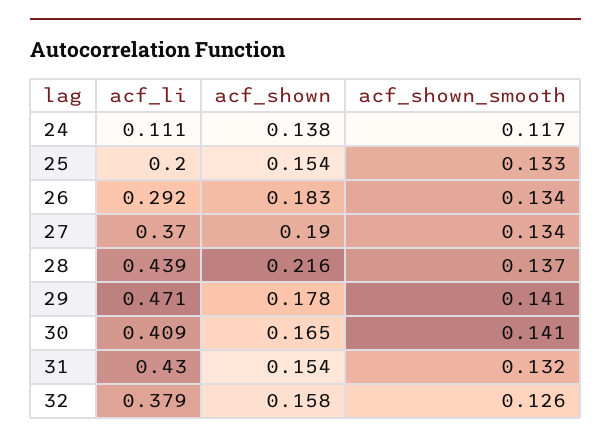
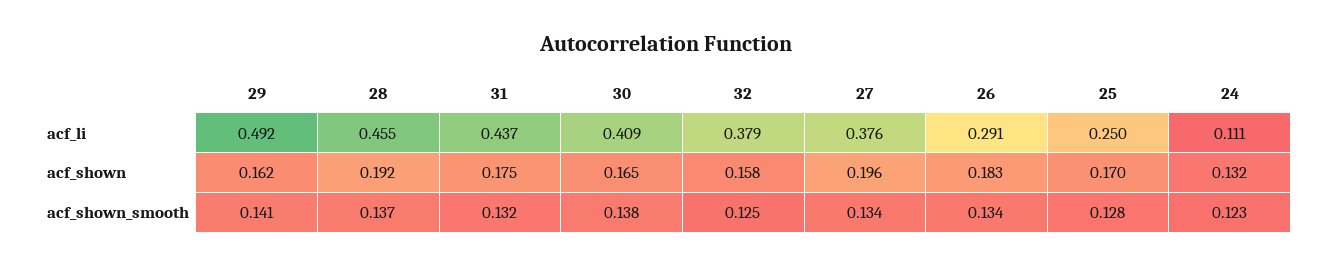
  {
    "acf_li": {
      "24": 0.111,
-     "25": 0.2,
+     "25": 0.25,
-     "26": 0.292,
+     "26": 0.291,
-     "27": 0.37,
+     "27": 0.376,
-     "28": 0.439,
+     "28": 0.455,
-     "29": 0.471,
+     "29": 0.492,
      "30": 0.409,
-     "31": 0.43,
+     "31": 0.437,
      "32": 0.379
    },
    "acf_shown": {
-     "24": 0.138,
+     "24": 0.132,
-     "25": 0.154,
+     "25": 0.17,
      "26": 0.183,
-     "27": 0.19,
+     "27": 0.196,
-     "28": 0.216,
+     "28": 0.192,
-     "29": 0.178,
+     "29": 0.162,
      "30": 0.165,
-     "31": 0.154,
+     "31": 0.175,
      "32": 0.158
    },
    "acf_shown_smooth": {
-     "24": 0.117,
+     "24": 0.123,
-     "25": 0.133,
+     "25": 0.128,
      "26": 0.134,
      "27": 0.134,
      "28": 0.137,
      "29": 0.141,
-     "30": 0.141,
+     "30": 0.138,
      "31": 0.132,
-     "32": 0.126
+     "32": 0.125
    }
  }

